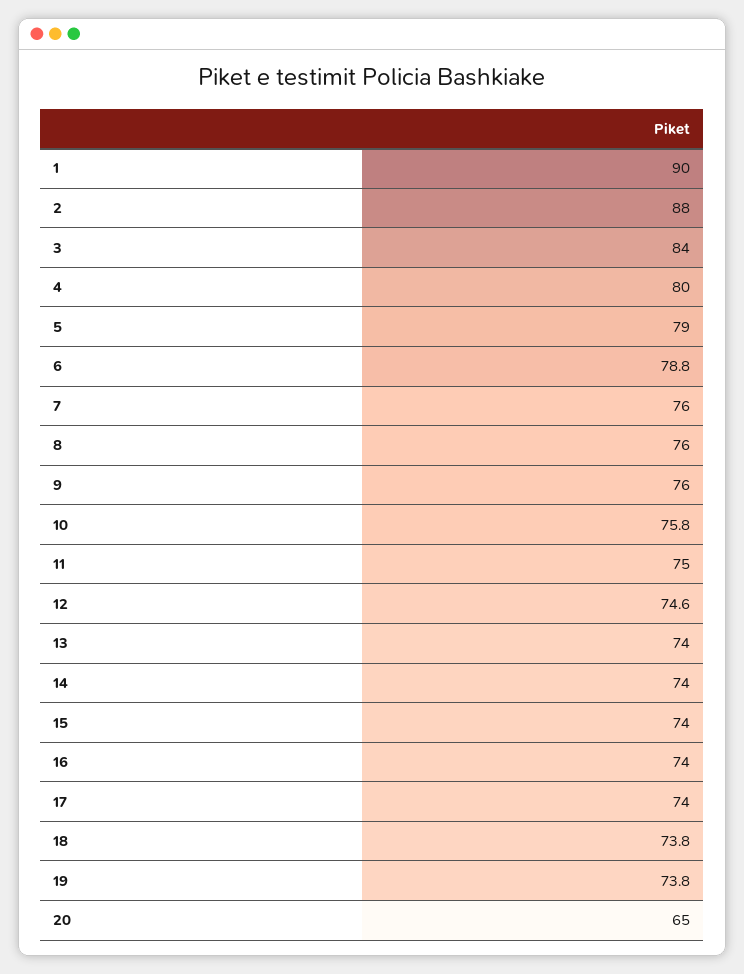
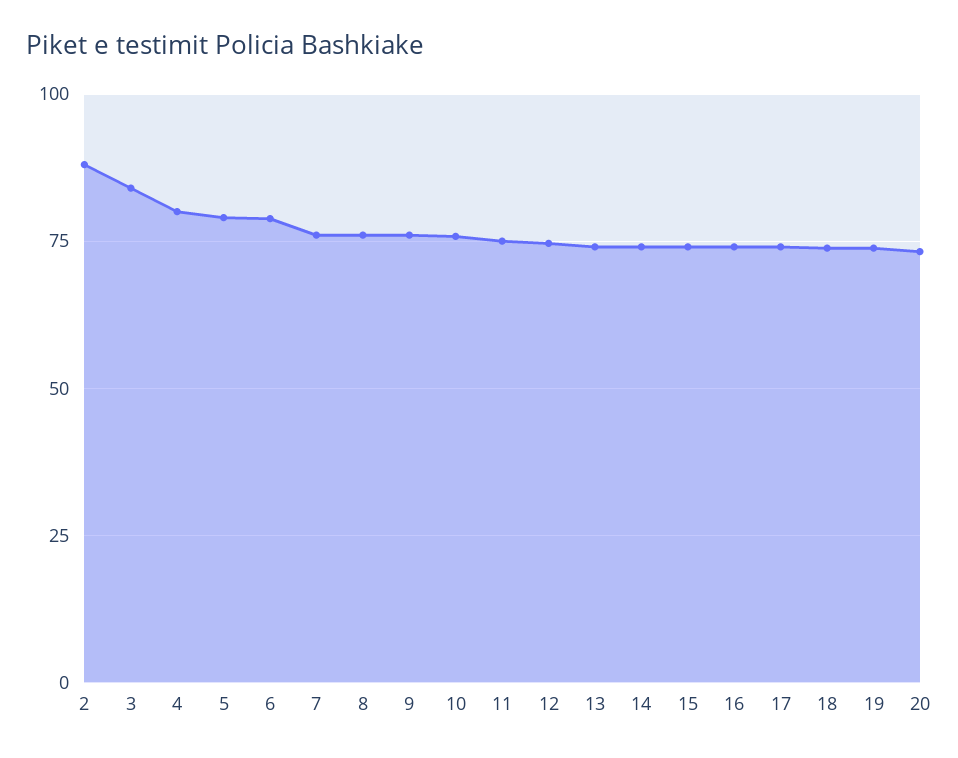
  {
-   "1": 90,
    "2": 88,
    "3": 84,
    "4": 80,
    "5": 79,
    "6": 78.8,
    "7": 76,
    "8": 76,
    "9": 76,
    "10": 75.8,
    "11": 75,
    "12": 74.6,
    "13": 74,
    "14": 74,
    "15": 74,
    "16": 74,
    "17": 74,
    "18": 73.8,
    "19": 73.8,
-   "20": 65
+   "20": 72.5
  }

